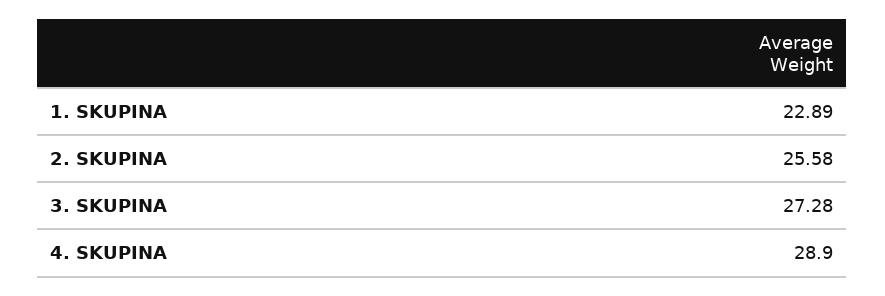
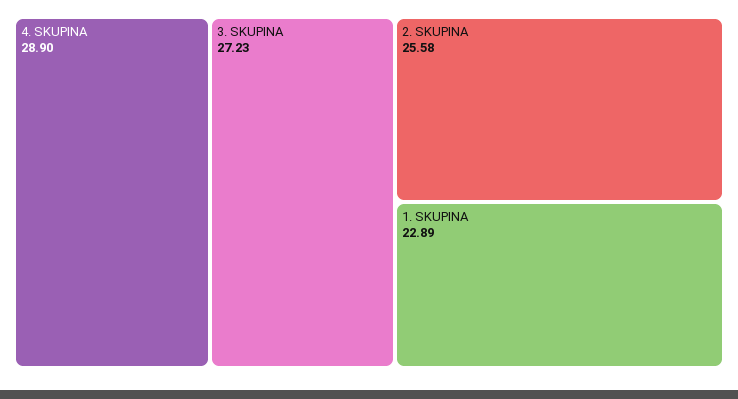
  {
    "1. SKUPINA": 22.89,
    "2. SKUPINA": 25.58,
-   "3. SKUPINA": 27.28,
+   "3. SKUPINA": 27.23,
    "4. SKUPINA": 28.9
  }

